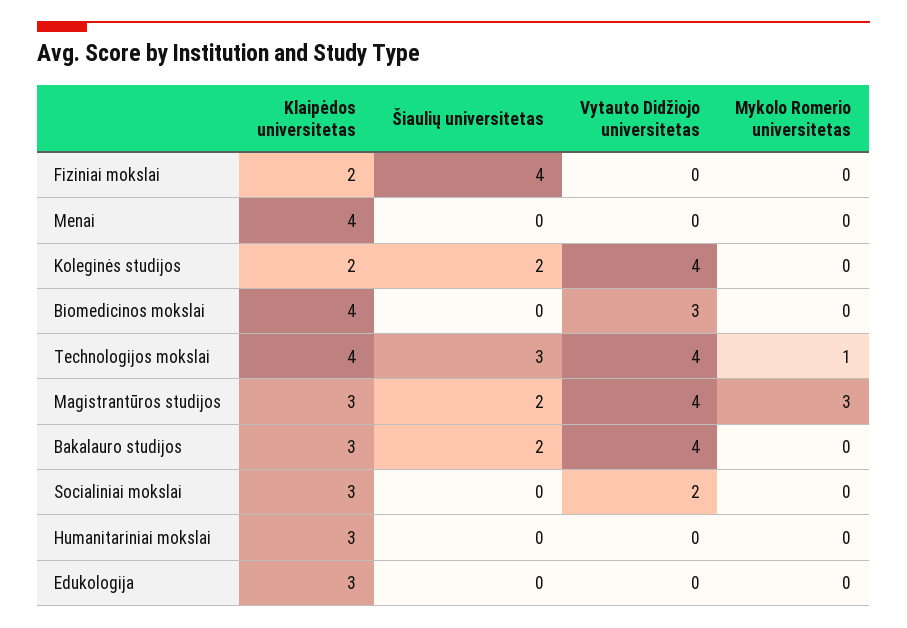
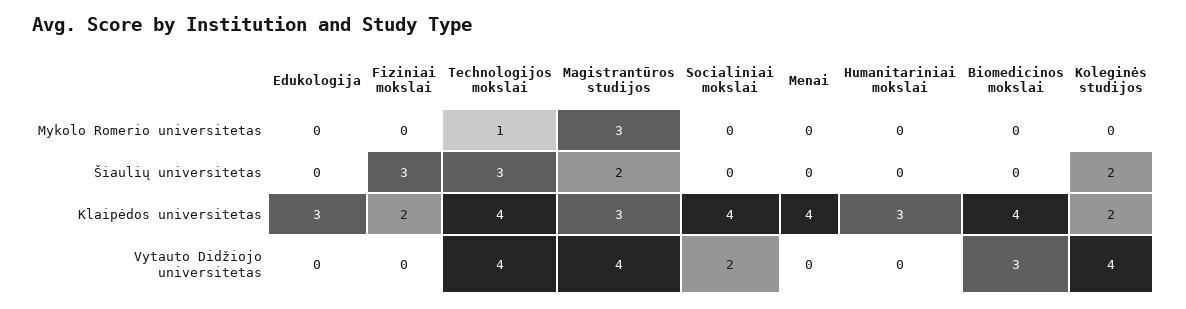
  {
    "Klaipėdos universitetas": {
      "Fiziniai mokslai": 2,
      "Menai": 4,
      "Koleginės studijos": 2,
      "Biomedicinos mokslai": 4,
      "Technologijos mokslai": 4,
      "Magistrantūros studijos": 3,
-     "Bakalauro studijos": 3,
-     "Socialiniai mokslai": 3,
+     "Socialiniai mokslai": 4,
      "Humanitariniai mokslai": 3,
      "Edukologija": 3
    },
    "Šiaulių universitetas": {
-     "Fiziniai mokslai": 4,
+     "Fiziniai mokslai": 3,
      "Menai": 0,
      "Koleginės studijos": 2,
      "Biomedicinos mokslai": 0,
      "Technologijos mokslai": 3,
      "Magistrantūros studijos": 2,
-     "Bakalauro studijos": 2,
      "Socialiniai mokslai": 0,
      "Humanitariniai mokslai": 0,
      "Edukologija": 0
    },
    "Vytauto Didžiojo universitetas": {
      "Fiziniai mokslai": 0,
      "Menai": 0,
      "Koleginės studijos": 4,
      "Biomedicinos mokslai": 3,
      "Technologijos mokslai": 4,
      "Magistrantūros studijos": 4,
-     "Bakalauro studijos": 4,
      "Socialiniai mokslai": 2,
      "Humanitariniai mokslai": 0,
      "Edukologija": 0
    },
    "Mykolo Romerio universitetas": {
      "Fiziniai mokslai": 0,
      "Menai": 0,
      "Koleginės studijos": 0,
      "Biomedicinos mokslai": 0,
      "Technologijos mokslai": 1,
      "Magistrantūros studijos": 3,
-     "Bakalauro studijos": 0,
      "Socialiniai mokslai": 0,
      "Humanitariniai mokslai": 0,
      "Edukologija": 0
    }
  }

